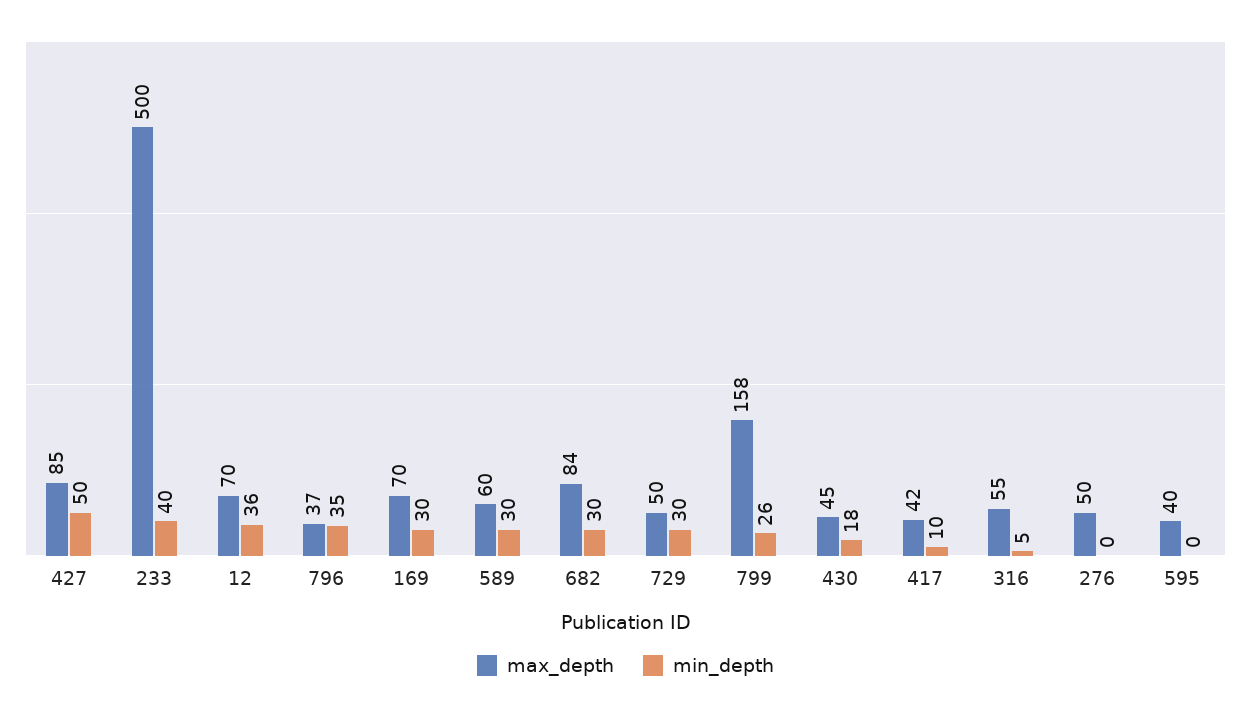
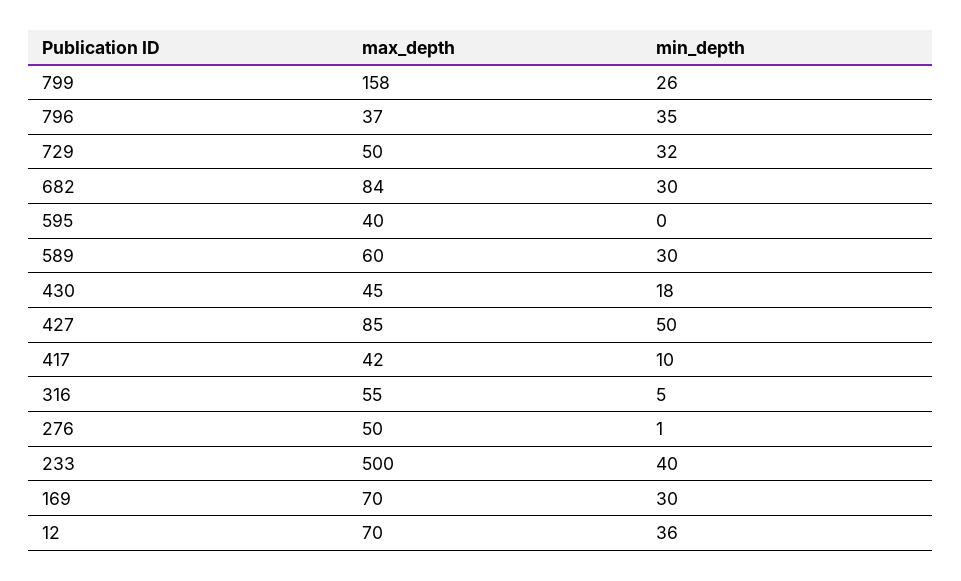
  {
    "max_depth": {
      "427": 85,
      "233": 500,
      "12": 70,
      "796": 37,
      "169": 70,
      "589": 60,
      "682": 84,
      "729": 50,
      "799": 158,
      "430": 45,
      "417": 42,
      "316": 55,
      "276": 50,
      "595": 40
    },
    "min_depth": {
      "427": 50,
      "233": 40,
      "12": 36,
      "796": 35,
      "169": 30,
      "589": 30,
      "682": 30,
-     "729": 30,
+     "729": 32,
      "799": 26,
      "430": 18,
      "417": 10,
      "316": 5,
-     "276": 0,
+     "276": 1,
      "595": 0
    }
  }

